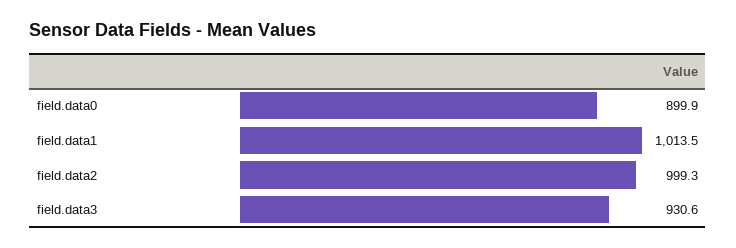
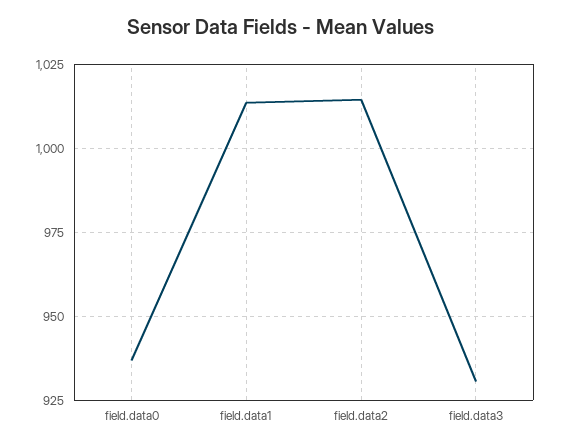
  {
-   "field.data0": 899.9,
+   "field.data0": 937.5,
    "field.data1": 1013.5,
-   "field.data2": 999.3,
+   "field.data2": 1015,
    "field.data3": 930.6
  }

